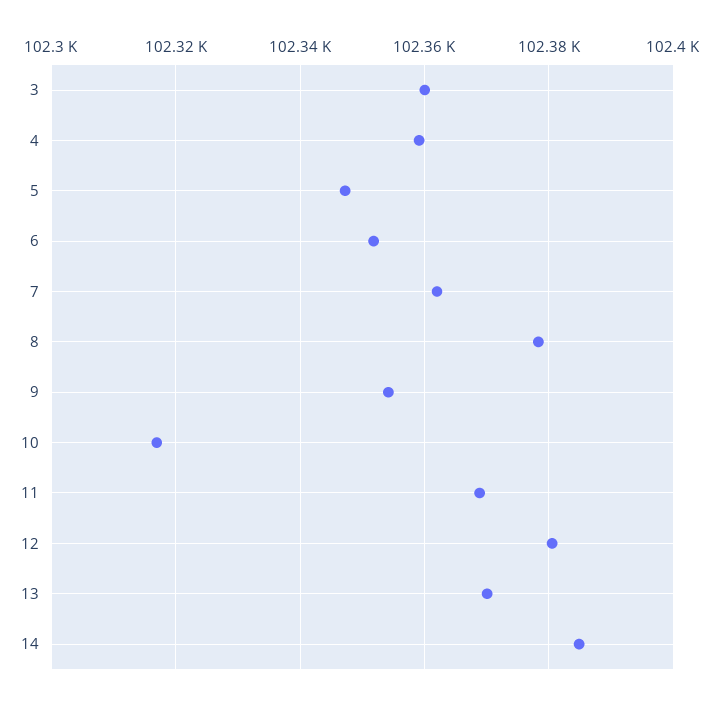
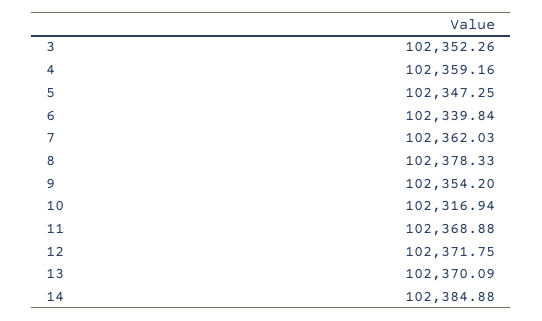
  {
-   "3": 102360,
+   "3": 102352.26,
    "4": 102359.16,
    "5": 102347.25,
-   "6": 102352,
+   "6": 102339.84,
    "7": 102362.03,
    "8": 102378.33,
    "9": 102354.2,
    "10": 102316.94,
    "11": 102368.88,
-   "12": 102380,
+   "12": 102371.75,
    "13": 102370.09,
    "14": 102384.88
  }

